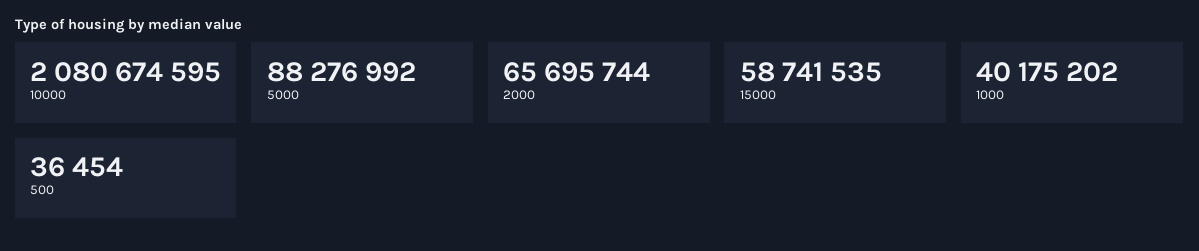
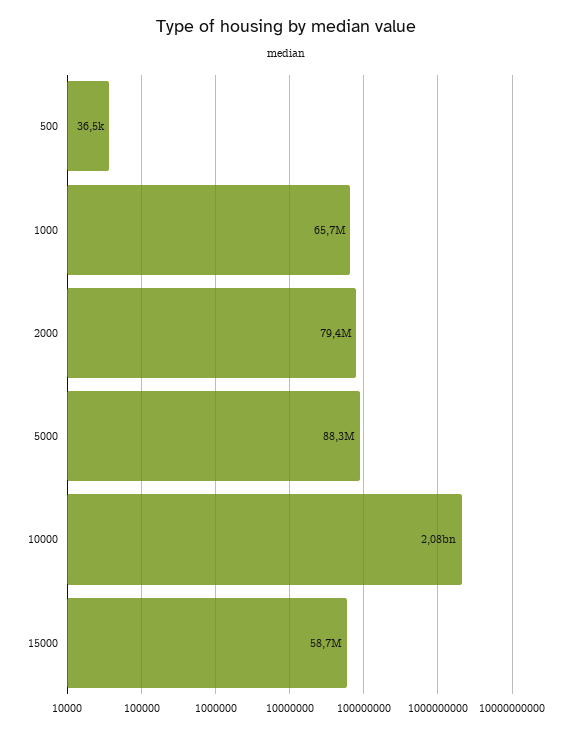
  {
    "10000": 2080674595,
    "5000": 88276992,
-   "2000": 65695744,
+   "2000": 79400000,
    "15000": 58741535,
-   "1000": 40175202,
+   "1000": 65700000,
    "500": 36454
  }

